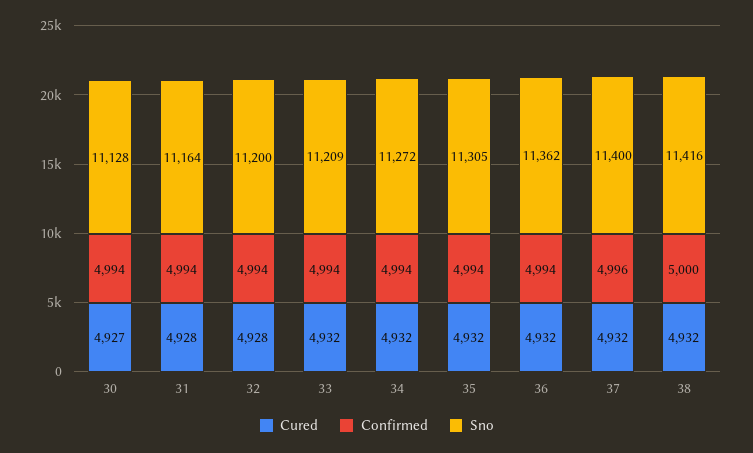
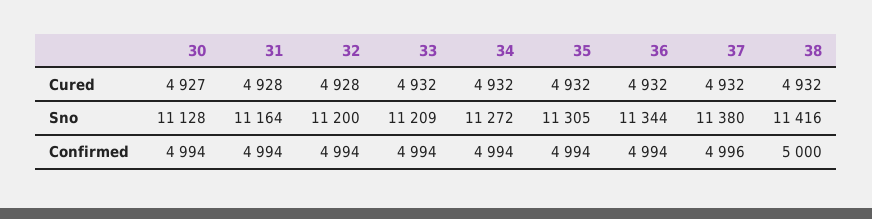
  {
    "Cured": {
      "30": 4927,
      "31": 4928,
      "32": 4928,
      "33": 4932,
      "34": 4932,
      "35": 4932,
      "36": 4932,
      "37": 4932,
      "38": 4932
    },
    "Confirmed": {
      "30": 4994,
      "31": 4994,
      "32": 4994,
      "33": 4994,
      "34": 4994,
      "35": 4994,
      "36": 4994,
      "37": 4996,
      "38": 5000
    },
    "Sno": {
      "30": 11128,
      "31": 11164,
      "32": 11200,
      "33": 11209,
      "34": 11272,
      "35": 11305,
-     "36": 11362,
+     "36": 11344,
-     "37": 11400,
+     "37": 11380,
      "38": 11416
    }
  }

